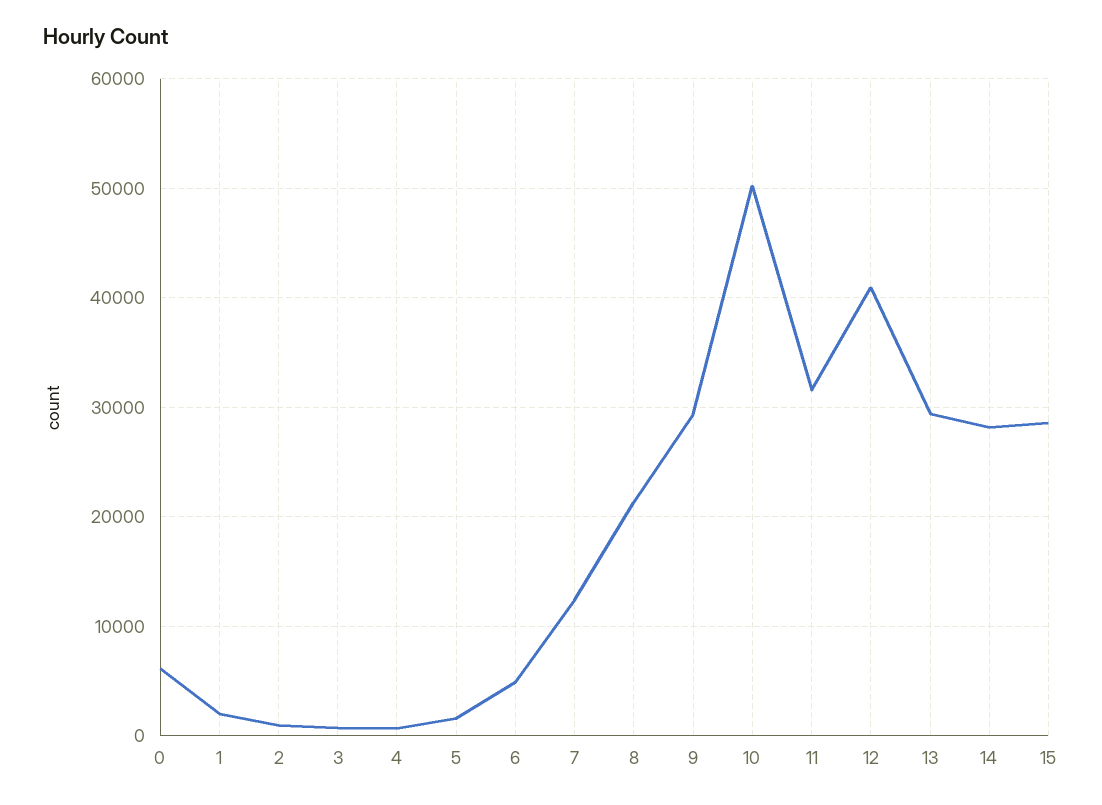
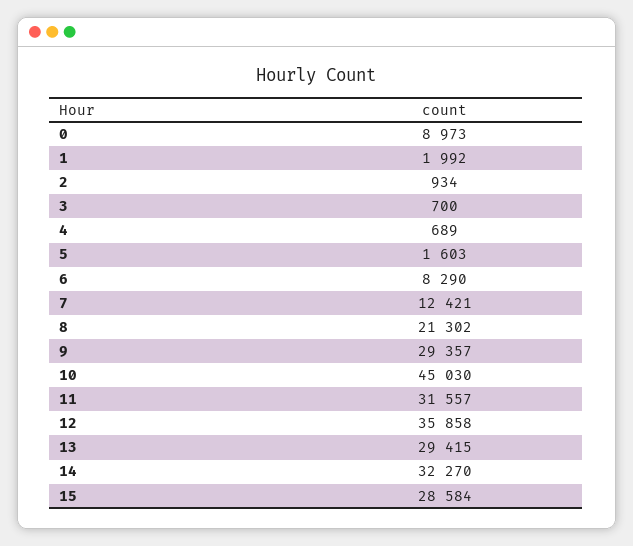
  {
-   "0": 6000,
+   "0": 8973,
    "1": 1992,
    "2": 934,
    "3": 700,
    "4": 689,
    "5": 1603,
-   "6": 5000,
+   "6": 8290,
    "7": 12421,
    "8": 21302,
    "9": 29357,
-   "10": 50000,
+   "10": 45030,
    "11": 31557,
-   "12": 41000,
+   "12": 35858,
    "13": 29415,
-   "14": 28000,
+   "14": 32270,
    "15": 28584
  }

